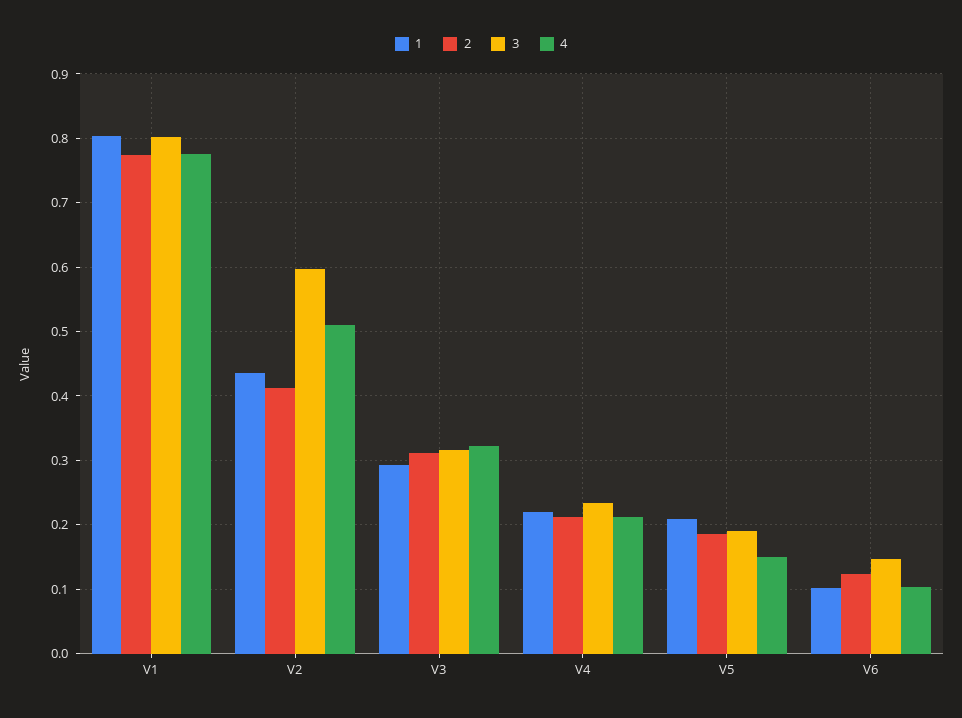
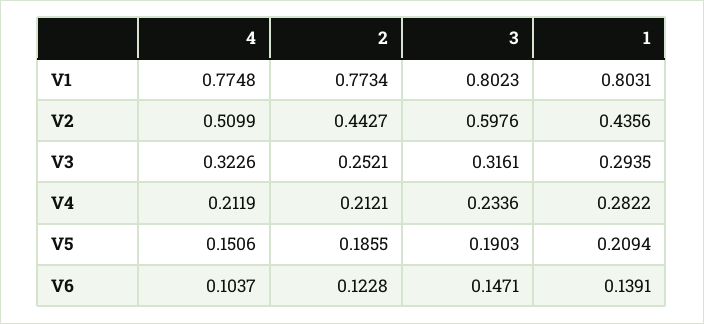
  {
    "1": {
      "V1": 0.8031,
      "V2": 0.4356,
      "V3": 0.2935,
-     "V4": 0.22,
+     "V4": 0.2822,
      "V5": 0.2094,
-     "V6": 0.1
+     "V6": 0.1391
    },
    "2": {
      "V1": 0.7734,
-     "V2": 0.41,
+     "V2": 0.4427,
-     "V3": 0.31,
+     "V3": 0.2521,
      "V4": 0.2121,
      "V5": 0.1855,
      "V6": 0.1228
    },
    "3": {
      "V1": 0.8023,
      "V2": 0.5976,
      "V3": 0.3161,
      "V4": 0.2336,
      "V5": 0.1903,
      "V6": 0.1471
    },
    "4": {
      "V1": 0.7748,
      "V2": 0.5099,
      "V3": 0.3226,
      "V4": 0.2119,
      "V5": 0.1506,
      "V6": 0.1037
    }
  }

